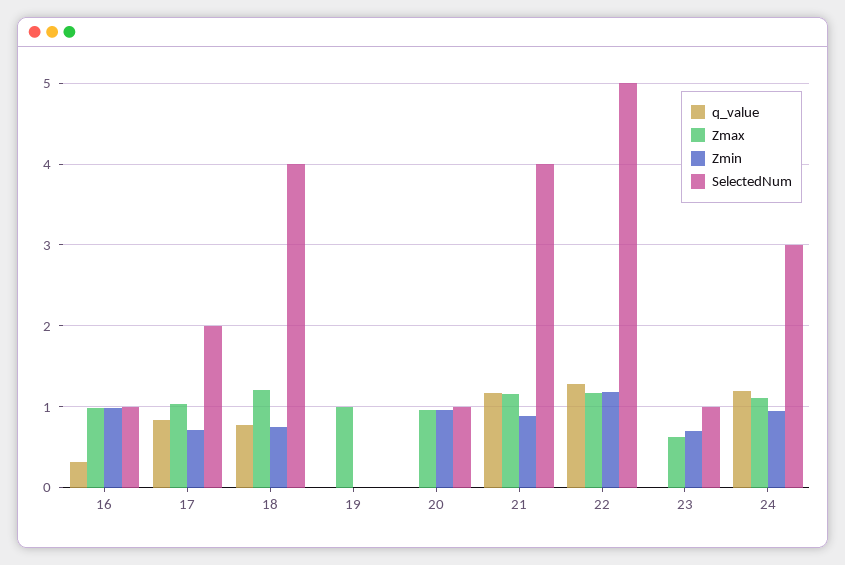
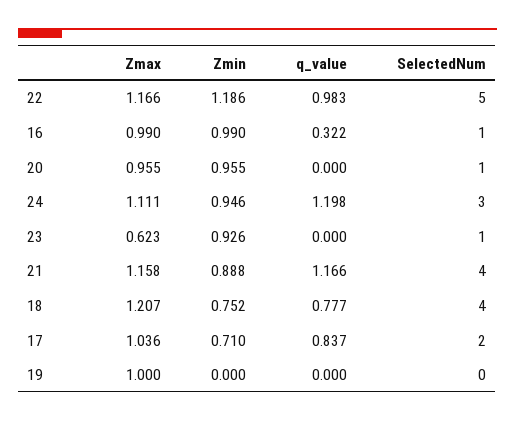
  {
    "q_value": {
      "16": 0.322,
      "17": 0.837,
      "18": 0.777,
      "19": 0,
      "20": 0,
      "21": 1.166,
-     "22": 1.3,
+     "22": 0.983,
      "23": 0,
      "24": 1.198
    },
    "Zmax": {
      "16": 0.99,
      "17": 1.036,
      "18": 1.207,
      "19": 1,
      "20": 0.955,
      "21": 1.158,
      "22": 1.166,
      "23": 0.623,
      "24": 1.111
    },
    "Zmin": {
      "16": 0.99,
      "17": 0.71,
      "18": 0.752,
      "19": 0,
      "20": 0.955,
      "21": 0.888,
      "22": 1.186,
-     "23": 0.7,
+     "23": 0.926,
      "24": 0.946
    },
    "SelectedNum": {
      "16": 1,
      "17": 2,
      "18": 4,
      "19": 0,
      "20": 1,
      "21": 4,
      "22": 5,
      "23": 1,
      "24": 3
    }
  }

